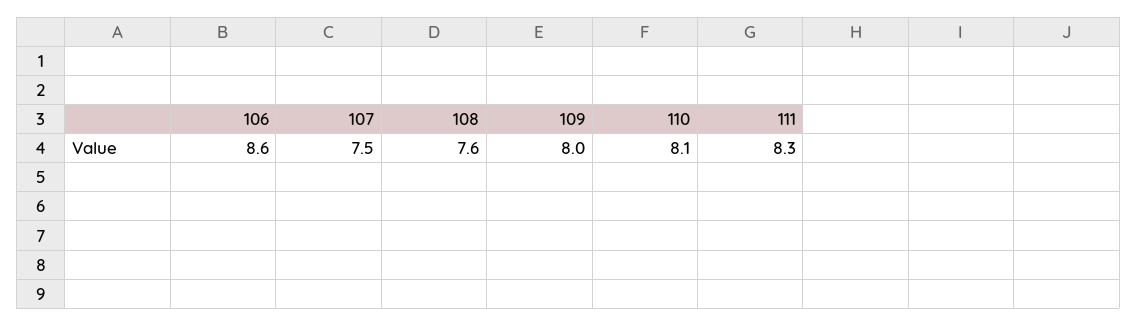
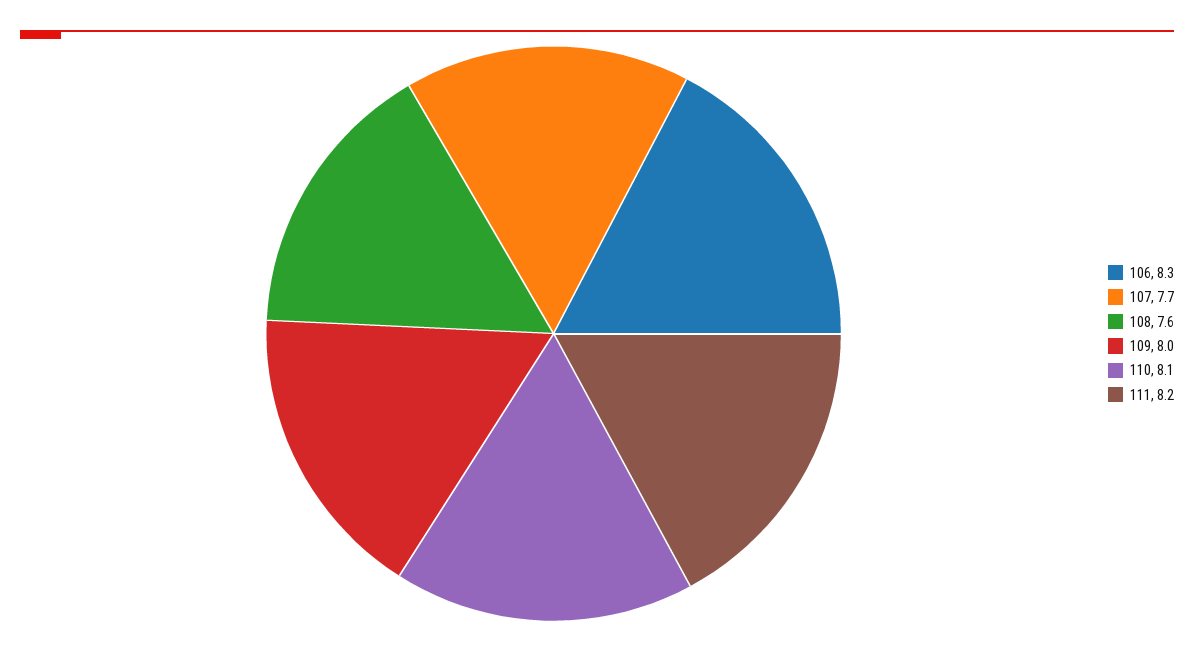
  {
-   "106": 8.6,
+   "106": 8.3,
-   "107": 7.5,
+   "107": 7.7,
    "108": 7.6,
    "109": 8,
    "110": 8.1,
-   "111": 8.3
+   "111": 8.2
  }

